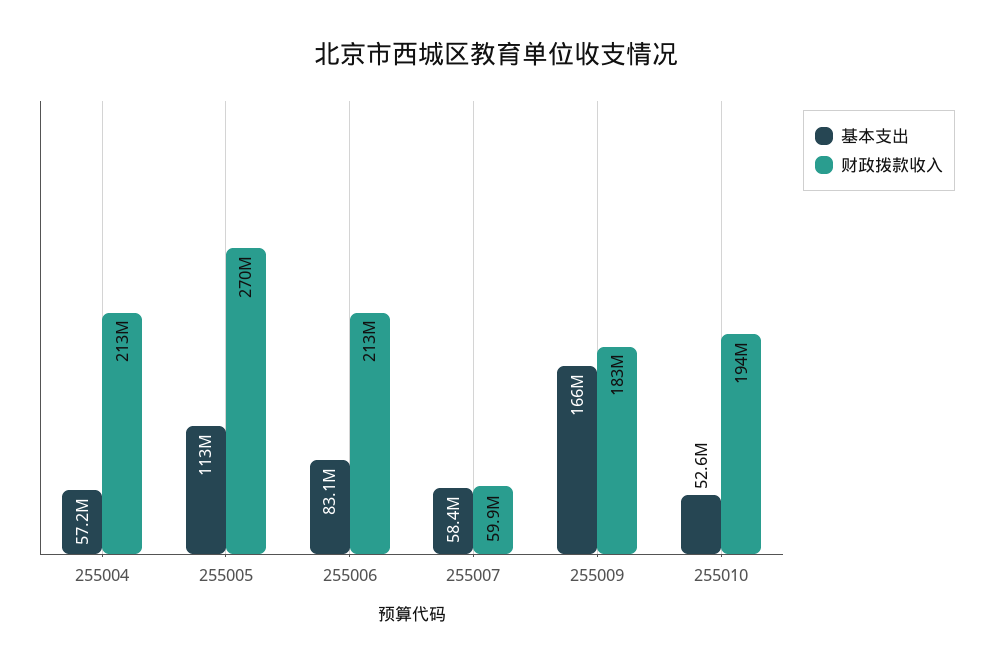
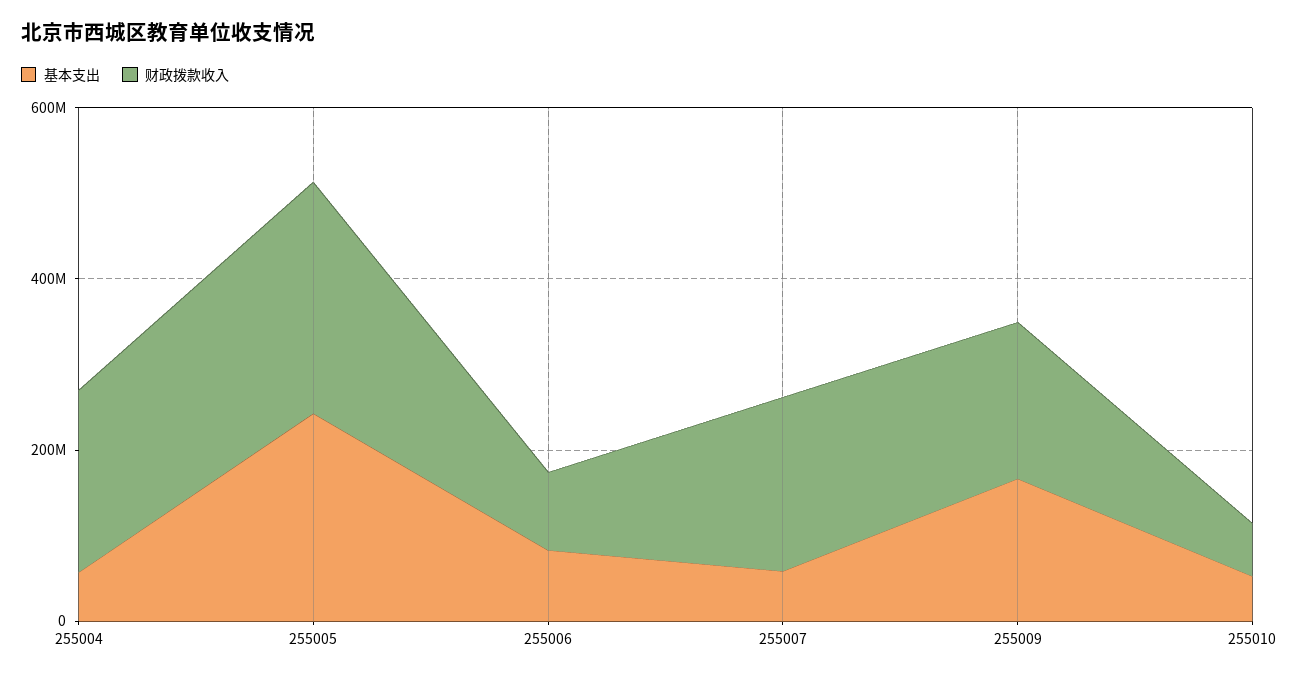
  {
    "基本支出": {
      "255004": 57200000,
-     "255005": 113000000,
+     "255005": 250000000,
      "255006": 83100000,
      "255007": 58400000,
      "255009": 166000000,
      "255010": 52600000
    },
    "财政拨款收入": {
      "255004": 213000000,
      "255005": 270000000,
-     "255006": 213000000,
+     "255006": 100000000,
-     "255007": 59900000,
+     "255007": 200000000,
      "255009": 183000000,
-     "255010": 194000000
+     "255010": 50000000
    }
  }

